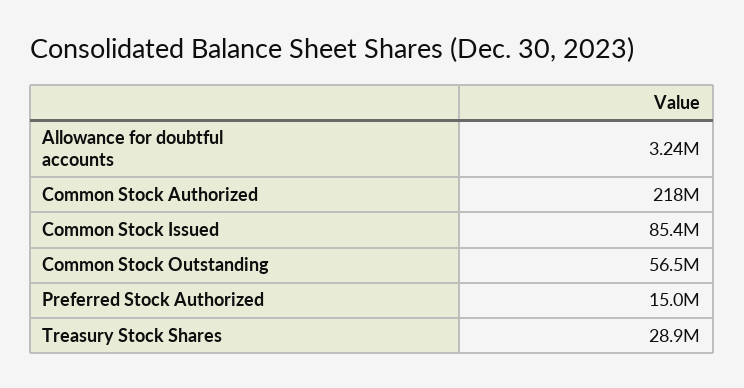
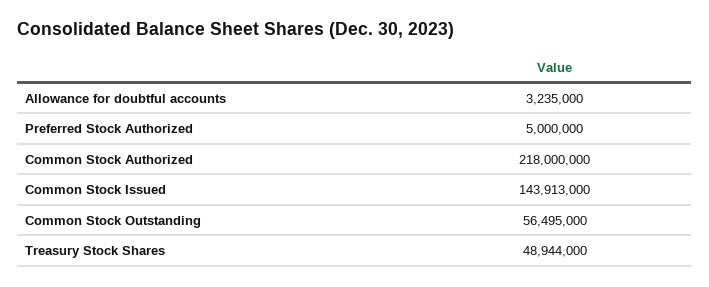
  {
    "Allowance for doubtful accounts": 3235000,
    "Common Stock Authorized": 218000000,
-   "Common Stock Issued": 85400000,
+   "Common Stock Issued": 143913000,
    "Common Stock Outstanding": 56495000,
-   "Preferred Stock Authorized": 15000000,
+   "Preferred Stock Authorized": 5000000,
-   "Treasury Stock Shares": 28900000
+   "Treasury Stock Shares": 48944000
  }

